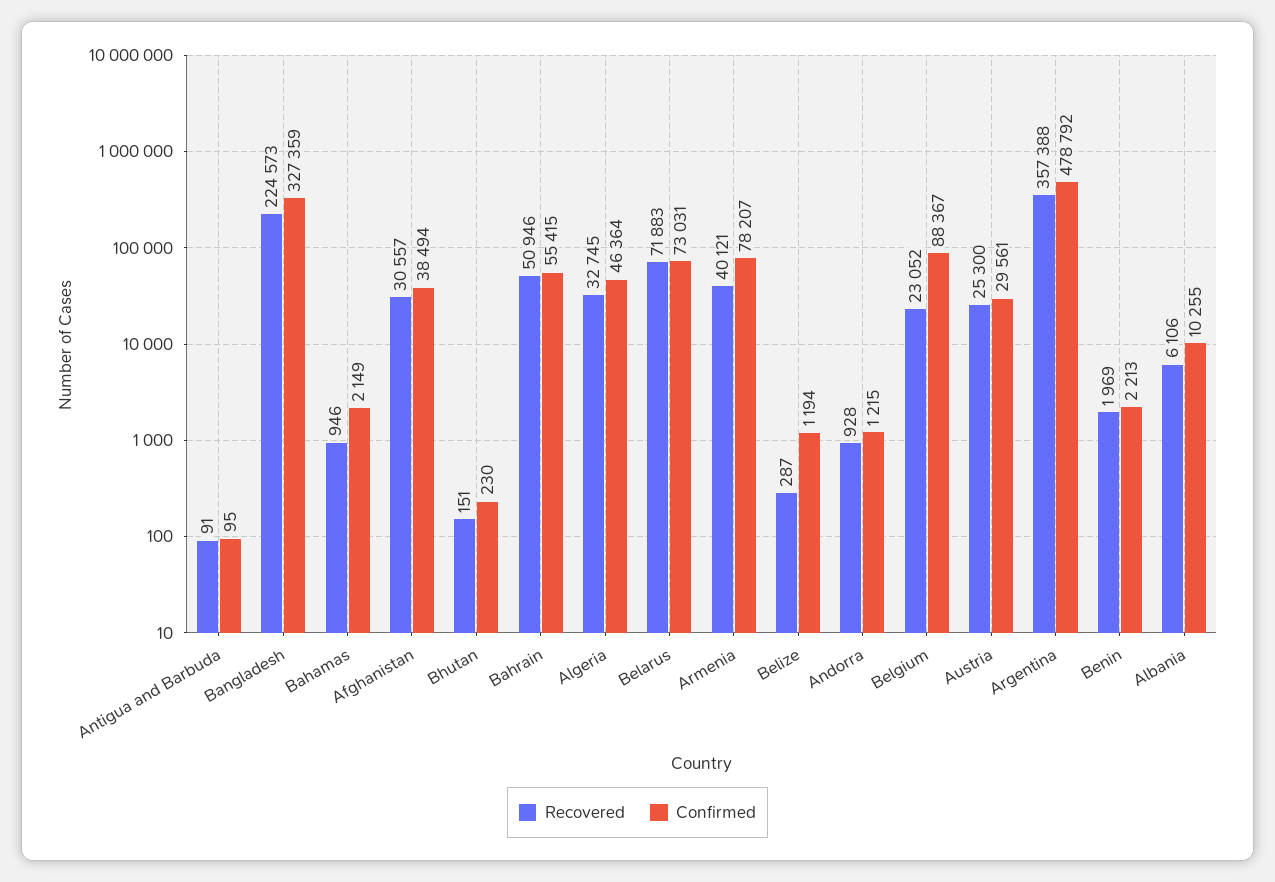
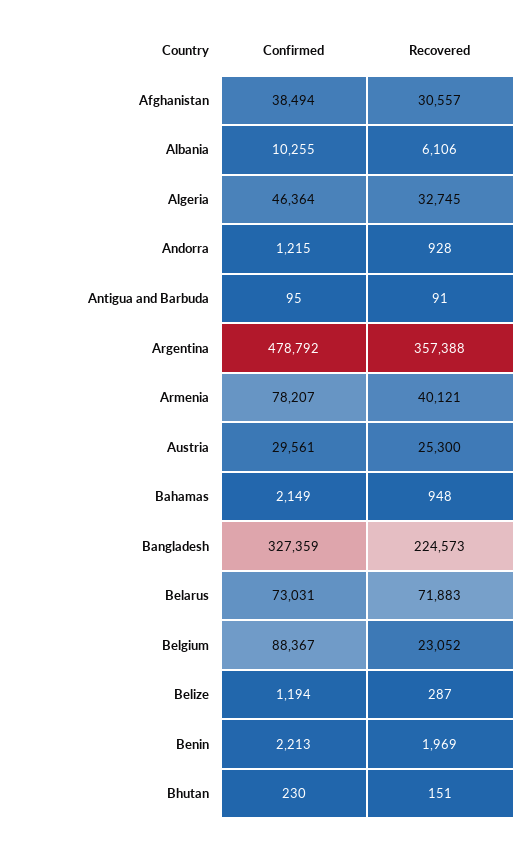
  {
    "Recovered": {
      "Antigua and Barbuda": 91,
      "Bangladesh": 224573,
-     "Bahamas": 946,
+     "Bahamas": 948,
      "Afghanistan": 30557,
      "Bhutan": 151,
-     "Bahrain": 50946,
      "Algeria": 32745,
      "Belarus": 71883,
      "Armenia": 40121,
      "Belize": 287,
      "Andorra": 928,
      "Belgium": 23052,
      "Austria": 25300,
      "Argentina": 357388,
      "Benin": 1969,
      "Albania": 6106
    },
    "Confirmed": {
      "Antigua and Barbuda": 95,
      "Bangladesh": 327359,
      "Bahamas": 2149,
      "Afghanistan": 38494,
      "Bhutan": 230,
-     "Bahrain": 55415,
      "Algeria": 46364,
      "Belarus": 73031,
      "Armenia": 78207,
      "Belize": 1194,
      "Andorra": 1215,
      "Belgium": 88367,
      "Austria": 29561,
      "Argentina": 478792,
      "Benin": 2213,
      "Albania": 10255
    }
  }

